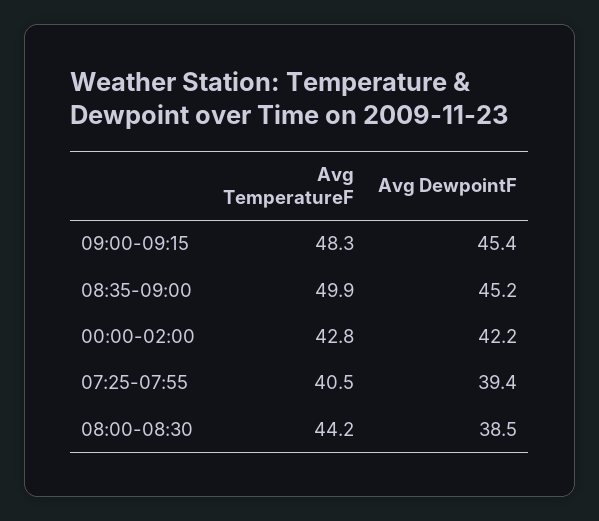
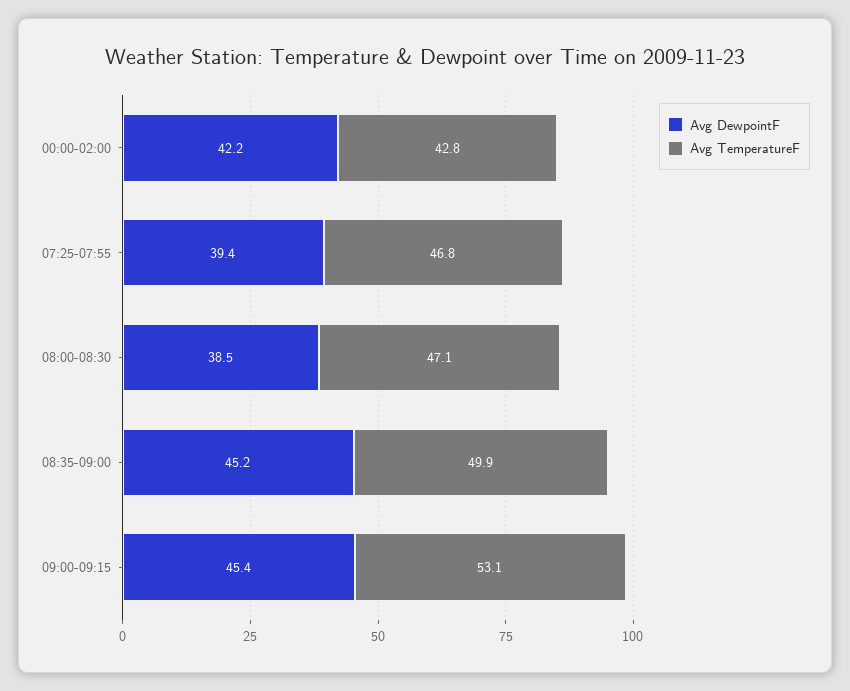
  {
    "Avg TemperatureF": {
-     "09:00-09:15": 48.3,
+     "09:00-09:15": 53.1,
      "08:35-09:00": 49.9,
      "00:00-02:00": 42.8,
-     "07:25-07:55": 40.5,
+     "07:25-07:55": 46.8,
-     "08:00-08:30": 44.2
+     "08:00-08:30": 47.1
    },
    "Avg DewpointF": {
      "09:00-09:15": 45.4,
      "08:35-09:00": 45.2,
      "00:00-02:00": 42.2,
      "07:25-07:55": 39.4,
      "08:00-08:30": 38.5
    }
  }

